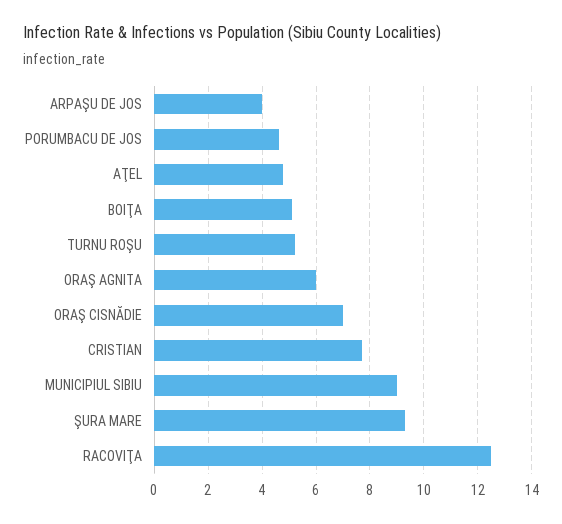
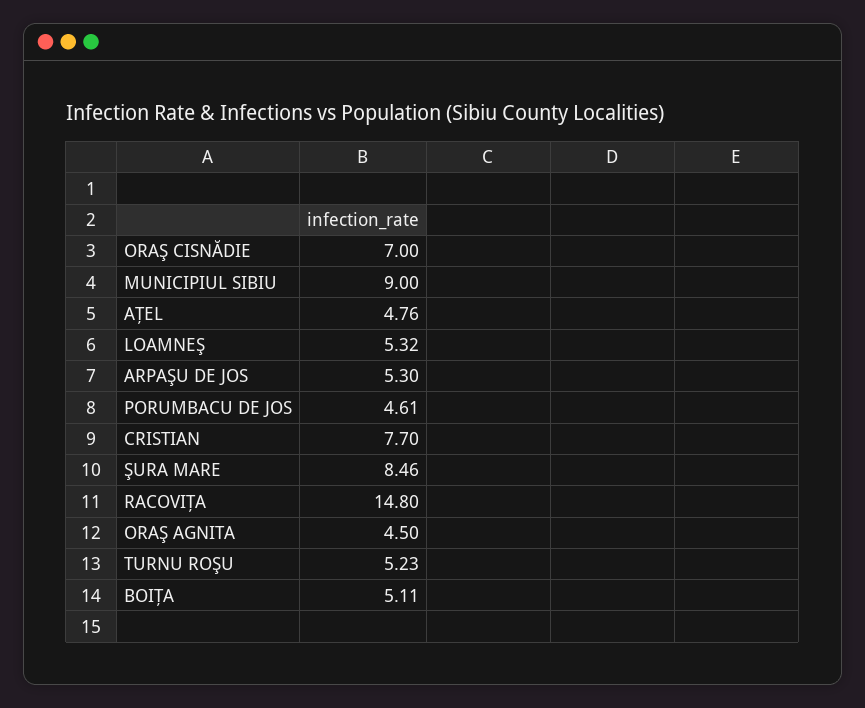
  {
-   "ARPAŞU DE JOS": 4,
+   "ARPAŞU DE JOS": 5.3,
    "PORUMBACU DE JOS": 4.61,
    "AŢEL": 4.76,
    "BOIŢA": 5.11,
    "TURNU ROŞU": 5.23,
-   "ORAŞ AGNITA": 6,
+   "ORAŞ AGNITA": 4.5,
    "ORAŞ CISNĂDIE": 7,
    "CRISTIAN": 7.7,
    "MUNICIPIUL SIBIU": 9,
-   "ŞURA MARE": 9.25,
+   "ŞURA MARE": 8.46,
-   "RACOVIŢA": 12.5
+   "RACOVIŢA": 14.8,
+   "LOAMNEŞ": 5.32
  }

